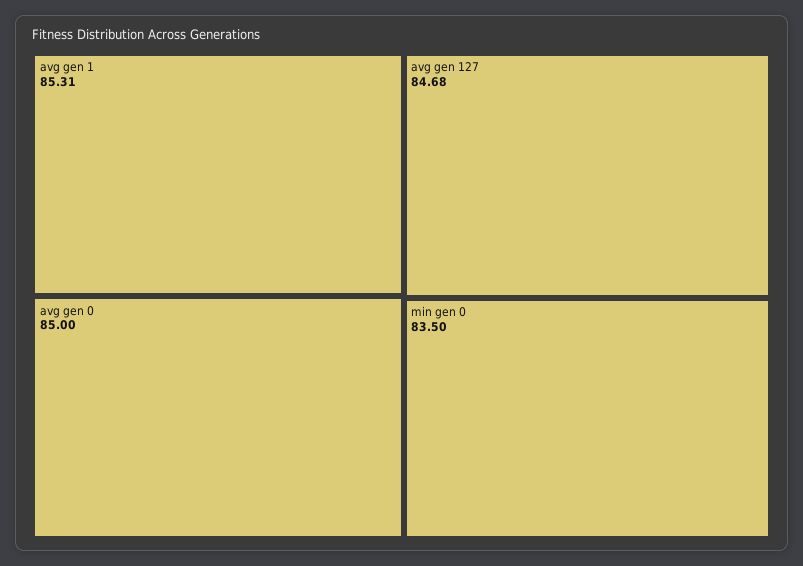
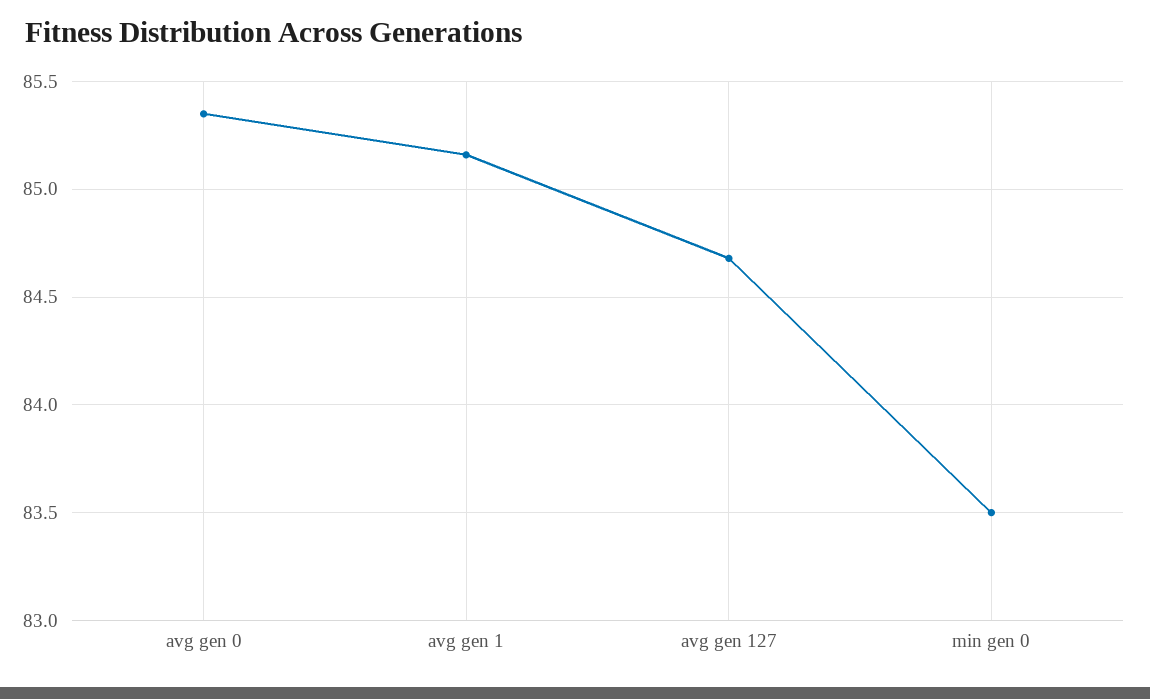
  {
-   "avg gen 1": 85.31,
+   "avg gen 1": 85.15,
-   "avg gen 0": 85,
+   "avg gen 0": 85.35,
    "avg gen 127": 84.68,
    "min gen 0": 83.5
  }

